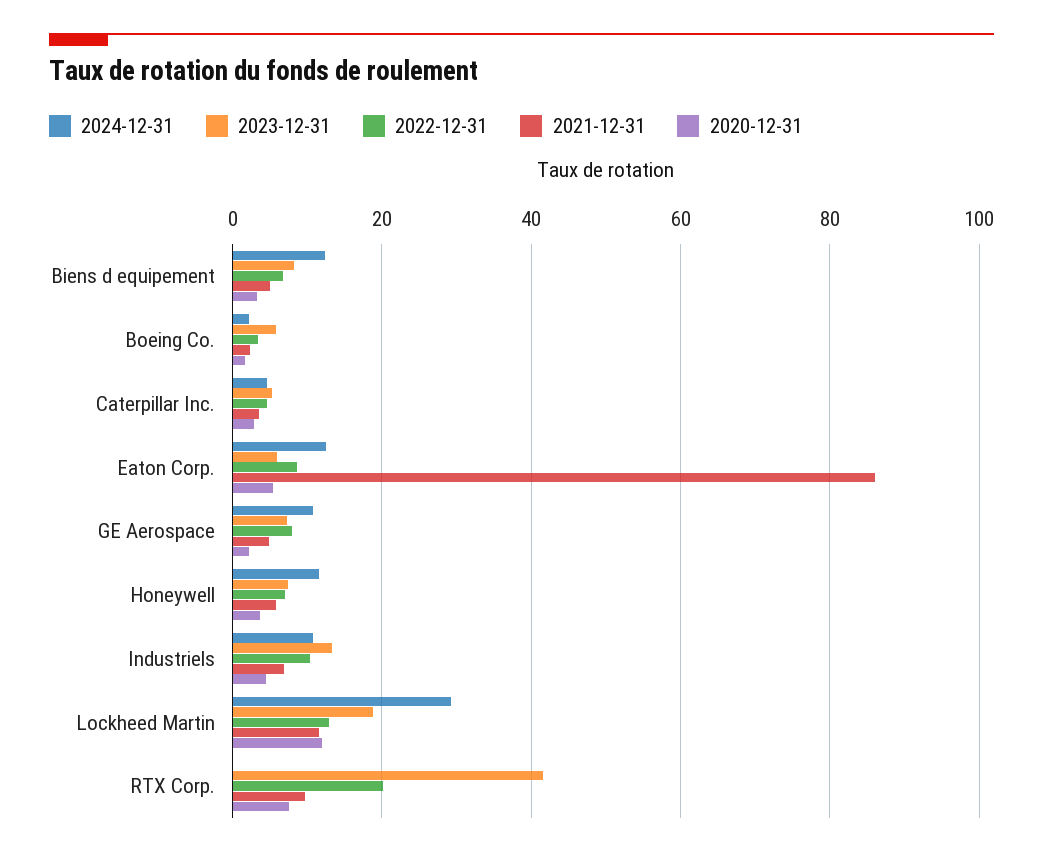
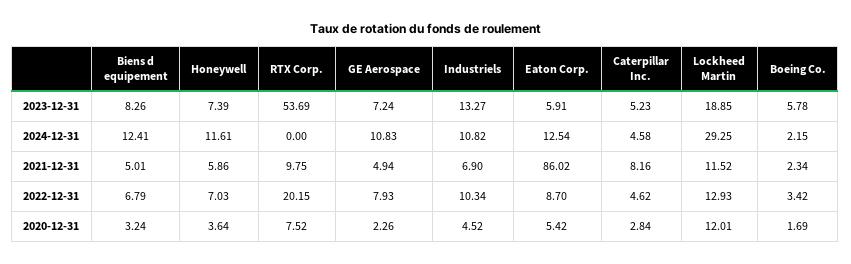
  {
    "2024-12-31": {
      "Biens d equipement": 12.41,
      "Boeing Co.": 2.15,
      "Caterpillar Inc.": 4.58,
      "Eaton Corp.": 12.54,
      "GE Aerospace": 10.83,
      "Honeywell": 11.61,
      "Industriels": 10.82,
      "Lockheed Martin": 29.25,
      "RTX Corp.": 0
    },
    "2023-12-31": {
      "Biens d equipement": 8.26,
      "Boeing Co.": 5.78,
      "Caterpillar Inc.": 5.23,
      "Eaton Corp.": 5.91,
      "GE Aerospace": 7.24,
      "Honeywell": 7.39,
      "Industriels": 13.27,
      "Lockheed Martin": 18.85,
-     "RTX Corp.": 42
+     "RTX Corp.": 53.69
    },
    "2022-12-31": {
      "Biens d equipement": 6.79,
      "Boeing Co.": 3.42,
      "Caterpillar Inc.": 4.62,
      "Eaton Corp.": 8.7,
      "GE Aerospace": 7.93,
      "Honeywell": 7.03,
      "Industriels": 10.34,
      "Lockheed Martin": 12.93,
      "RTX Corp.": 20.15
    },
    "2021-12-31": {
      "Biens d equipement": 5.01,
      "Boeing Co.": 2.34,
-     "Caterpillar Inc.": 4,
+     "Caterpillar Inc.": 8.16,
      "Eaton Corp.": 86.02,
      "GE Aerospace": 4.94,
      "Honeywell": 5.86,
      "Industriels": 6.9,
      "Lockheed Martin": 11.52,
      "RTX Corp.": 9.75
    },
    "2020-12-31": {
      "Biens d equipement": 3.24,
      "Boeing Co.": 1.69,
      "Caterpillar Inc.": 2.84,
      "Eaton Corp.": 5.42,
      "GE Aerospace": 2.26,
      "Honeywell": 3.64,
      "Industriels": 4.52,
      "Lockheed Martin": 12.01,
      "RTX Corp.": 7.52
    }
  }

